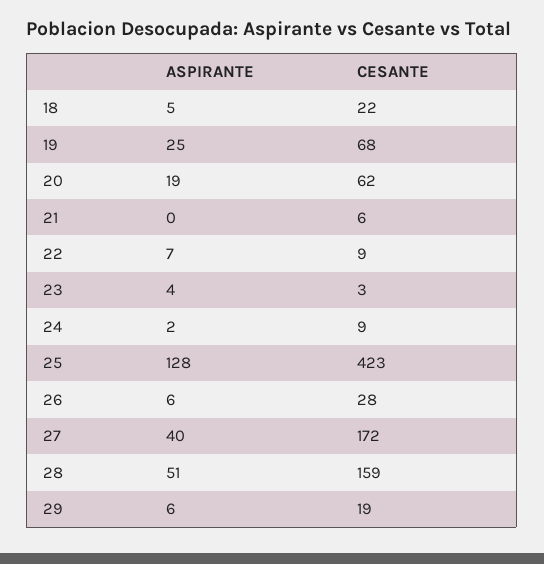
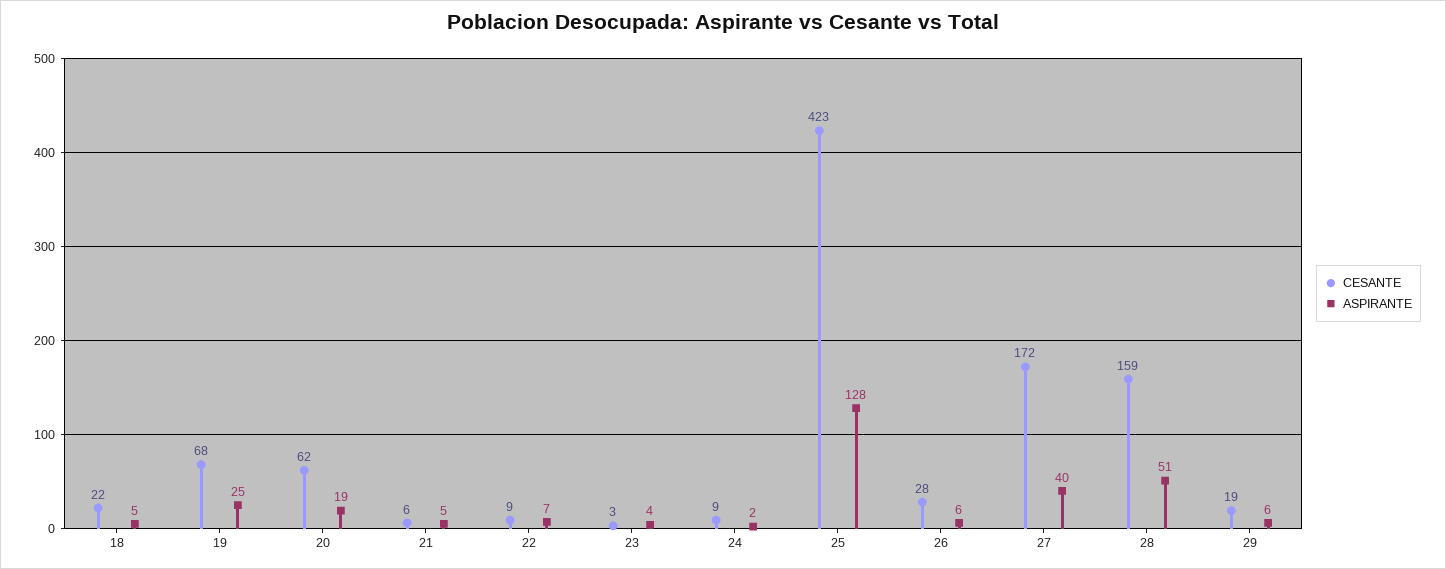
  {
    "ASPIRANTE": {
      "18": 5,
      "19": 25,
      "20": 19,
-     "21": 0,
+     "21": 5,
      "22": 7,
      "23": 4,
      "24": 2,
      "25": 128,
      "26": 6,
      "27": 40,
      "28": 51,
      "29": 6
    },
    "CESANTE": {
      "18": 22,
      "19": 68,
      "20": 62,
      "21": 6,
      "22": 9,
      "23": 3,
      "24": 9,
      "25": 423,
      "26": 28,
      "27": 172,
      "28": 159,
      "29": 19
    }
  }

